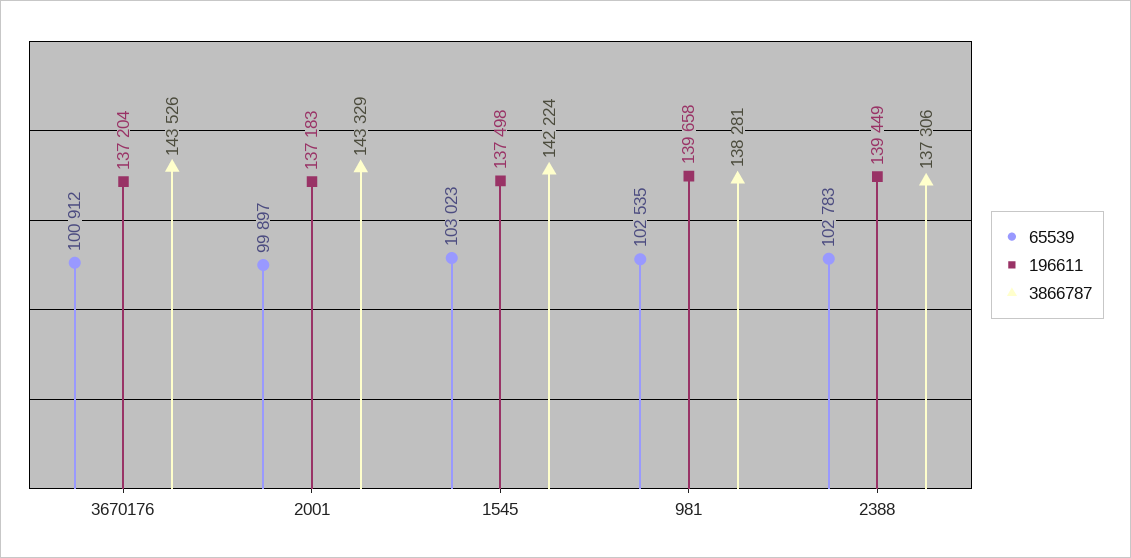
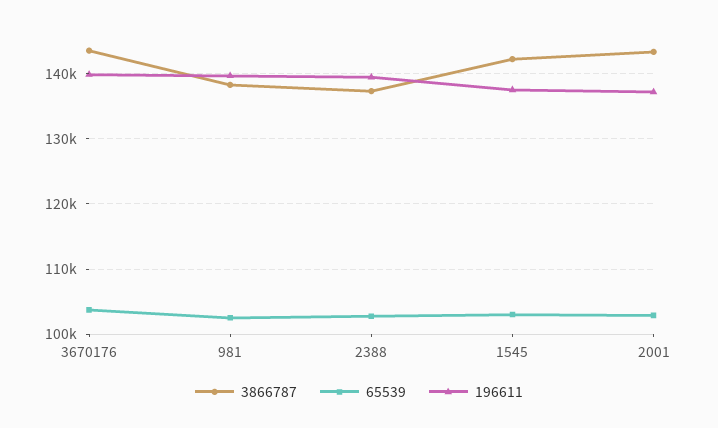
  {
    "65539": {
-     "3670176": 100912,
+     "3670176": 104000,
-     "2001": 99897,
+     "2001": 103000,
      "1545": 103023,
      "981": 102535,
      "2388": 102783
    },
    "196611": {
-     "3670176": 137204,
+     "3670176": 140000,
      "2001": 137183,
      "1545": 137498,
      "981": 139658,
      "2388": 139449
    },
    "3866787": {
      "3670176": 143526,
      "2001": 143329,
      "1545": 142224,
      "981": 138281,
      "2388": 137306
    }
  }

